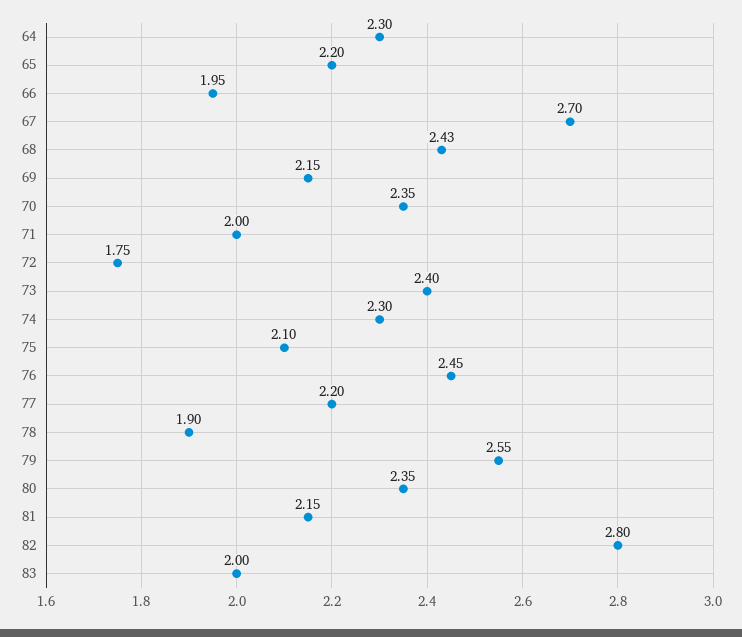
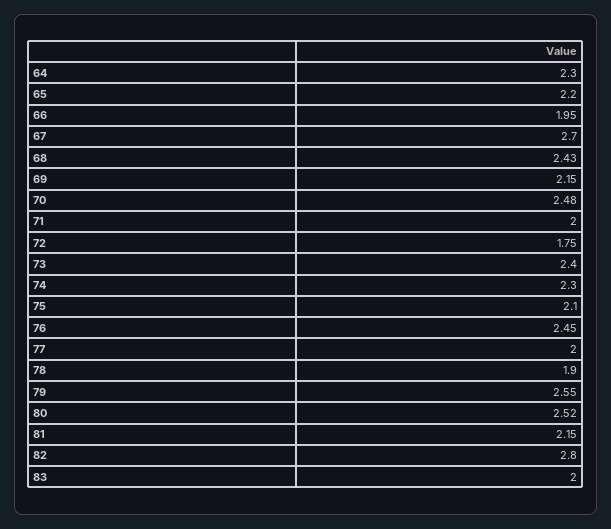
  {
    "64": 2.3,
    "65": 2.2,
    "66": 1.95,
    "67": 2.7,
    "68": 2.43,
    "69": 2.15,
-   "70": 2.35,
+   "70": 2.48,
    "71": 2,
    "72": 1.75,
    "73": 2.4,
    "74": 2.3,
    "75": 2.1,
    "76": 2.45,
-   "77": 2.2,
+   "77": 2,
    "78": 1.9,
    "79": 2.55,
-   "80": 2.35,
+   "80": 2.52,
    "81": 2.15,
    "82": 2.8,
    "83": 2
  }

